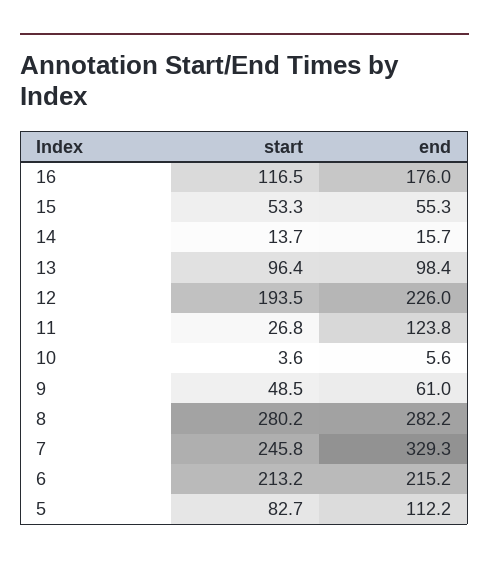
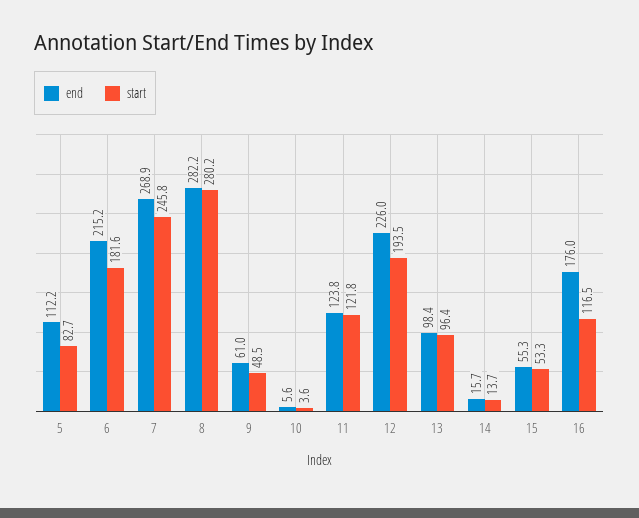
  {
    "start": {
      "16": 116.5,
      "15": 53.3,
      "14": 13.7,
      "13": 96.4,
      "12": 193.5,
-     "11": 26.8,
+     "11": 121.8,
      "10": 3.6,
      "9": 48.5,
      "8": 280.2,
      "7": 245.8,
-     "6": 213.2,
+     "6": 181.6,
      "5": 82.7
    },
    "end": {
      "16": 176,
      "15": 55.3,
      "14": 15.7,
      "13": 98.4,
      "12": 226,
      "11": 123.8,
      "10": 5.6,
      "9": 61,
      "8": 282.2,
-     "7": 329.3,
+     "7": 268.9,
      "6": 215.2,
      "5": 112.2
    }
  }

